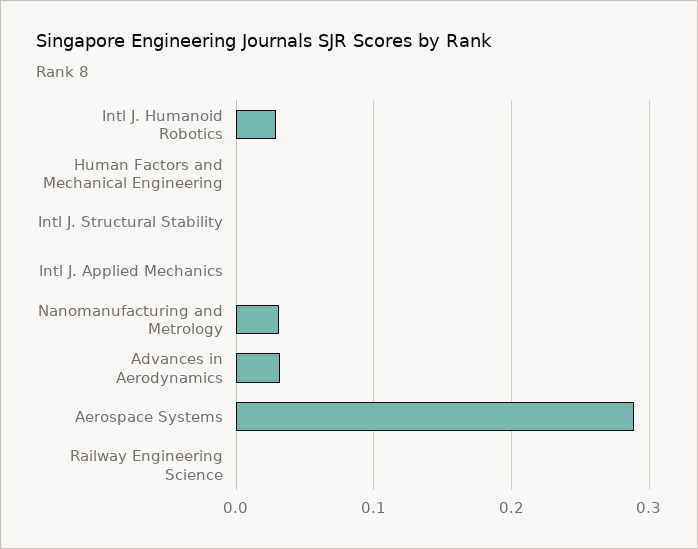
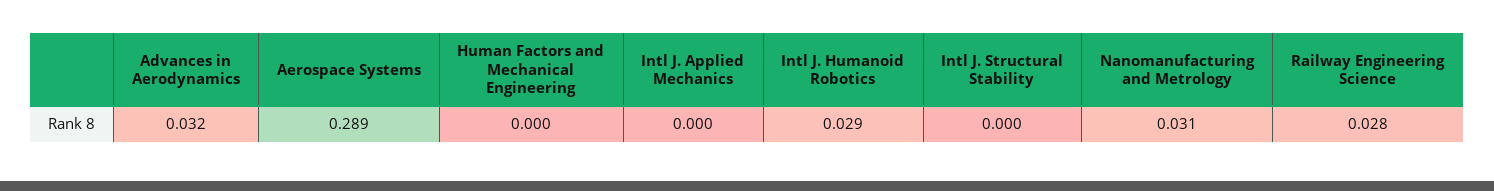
  {
    "Intl J. Humanoid Robotics": 0.029,
    "Human Factors and Mechanical Engineering": 0,
    "Intl J. Structural Stability": 0,
    "Intl J. Applied Mechanics": 0,
    "Nanomanufacturing and Metrology": 0.031,
    "Advances in Aerodynamics": 0.032,
    "Aerospace Systems": 0.289,
-   "Railway Engineering Science": 0
+   "Railway Engineering Science": 0.028
  }

